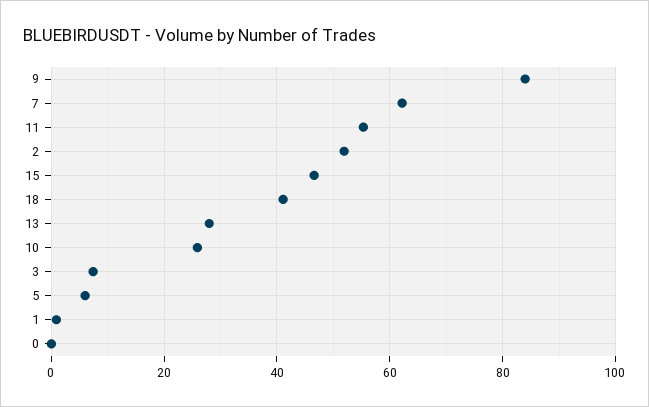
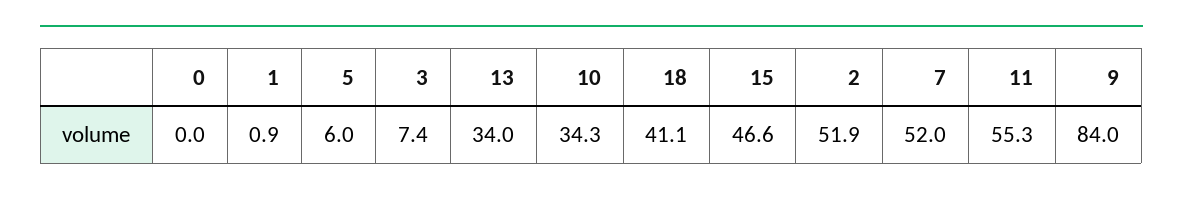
  {
    "9": 84,
-   "7": 62,
+   "7": 52,
    "11": 55.3,
    "2": 51.9,
    "15": 46.6,
    "18": 41.1,
-   "13": 28,
+   "13": 34,
-   "10": 26,
+   "10": 34.3,
    "3": 7.4,
    "5": 6,
    "1": 0.9,
    "0": 0
  }

